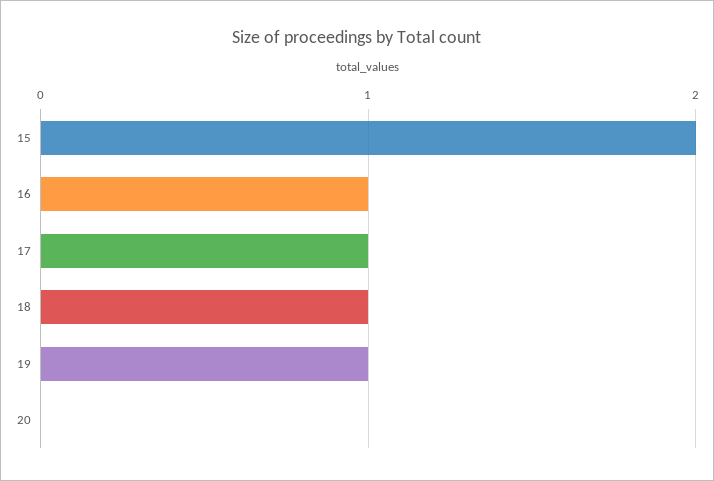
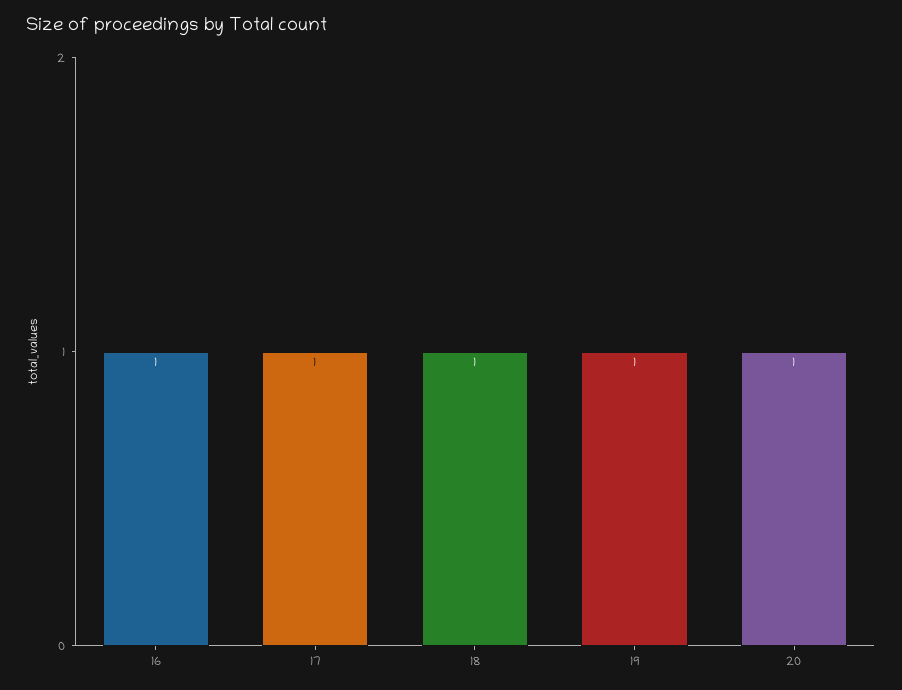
  {
-   "15": 2,
    "16": 1,
    "17": 1,
    "18": 1,
    "19": 1,
-   "20": 0
+   "20": 1
  }

